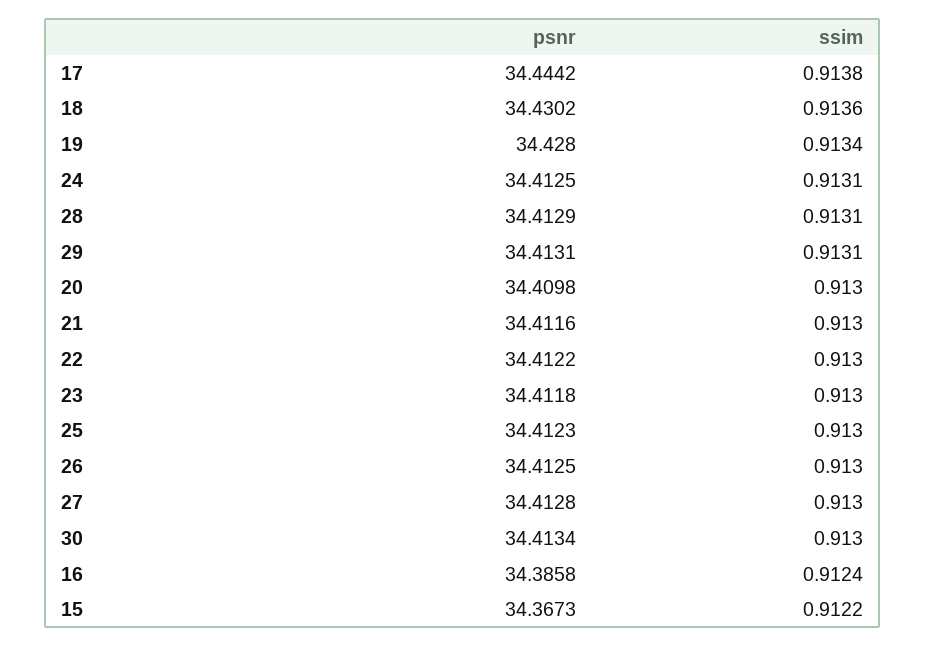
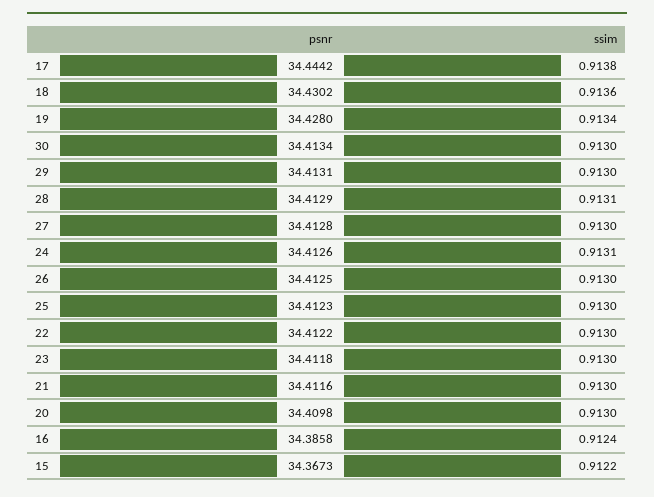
  {
    "psnr": {
      "17": 34.4442,
      "18": 34.4302,
      "19": 34.428,
-     "24": 34.4125,
+     "24": 34.4126,
      "28": 34.4129,
      "29": 34.4131,
      "20": 34.4098,
      "21": 34.4116,
      "22": 34.4122,
      "23": 34.4118,
      "25": 34.4123,
      "26": 34.4125,
      "27": 34.4128,
      "30": 34.4134,
      "16": 34.3858,
      "15": 34.3673
    },
    "ssim": {
      "17": 0.9138,
      "18": 0.9136,
      "19": 0.9134,
      "24": 0.9131,
      "28": 0.9131,
-     "29": 0.9131,
+     "29": 0.913,
      "20": 0.913,
      "21": 0.913,
      "22": 0.913,
      "23": 0.913,
      "25": 0.913,
      "26": 0.913,
      "27": 0.913,
      "30": 0.913,
      "16": 0.9124,
      "15": 0.9122
    }
  }

